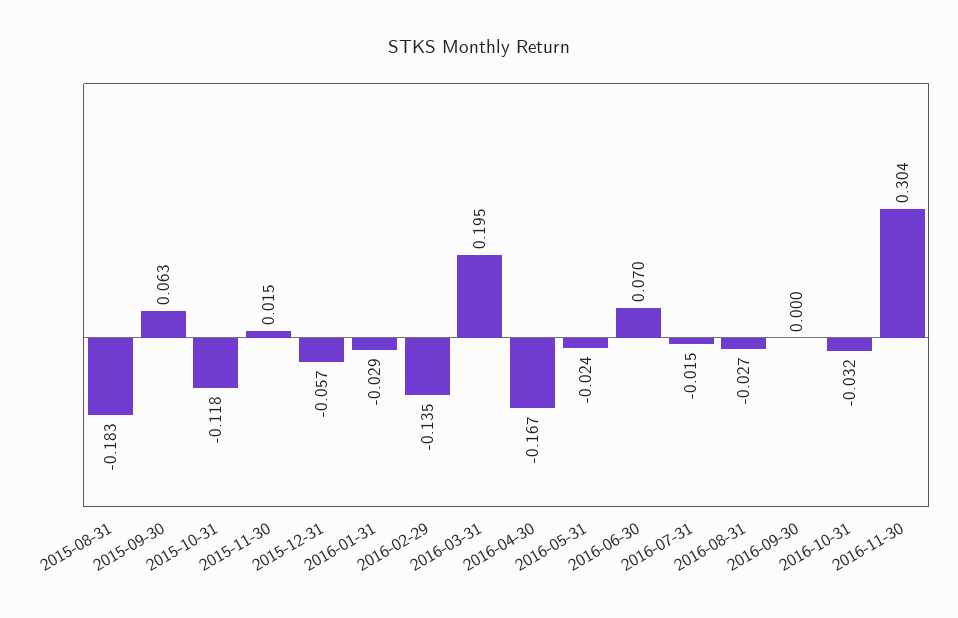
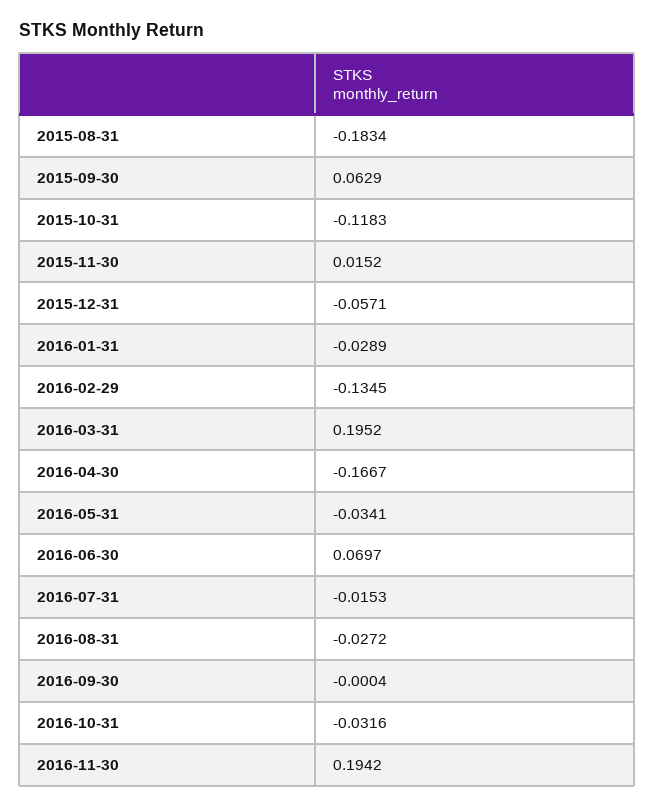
  {
    "2015-08-31": -0.1834,
    "2015-09-30": 0.0629,
    "2015-10-31": -0.1183,
    "2015-11-30": 0.0152,
    "2015-12-31": -0.0571,
    "2016-01-31": -0.0289,
    "2016-02-29": -0.1345,
    "2016-03-31": 0.1952,
    "2016-04-30": -0.1667,
-   "2016-05-31": -0.024,
+   "2016-05-31": -0.0341,
    "2016-06-30": 0.0697,
    "2016-07-31": -0.0153,
    "2016-08-31": -0.0272,
    "2016-09-30": -0.0004,
    "2016-10-31": -0.0316,
-   "2016-11-30": 0.304
+   "2016-11-30": 0.1942
  }

